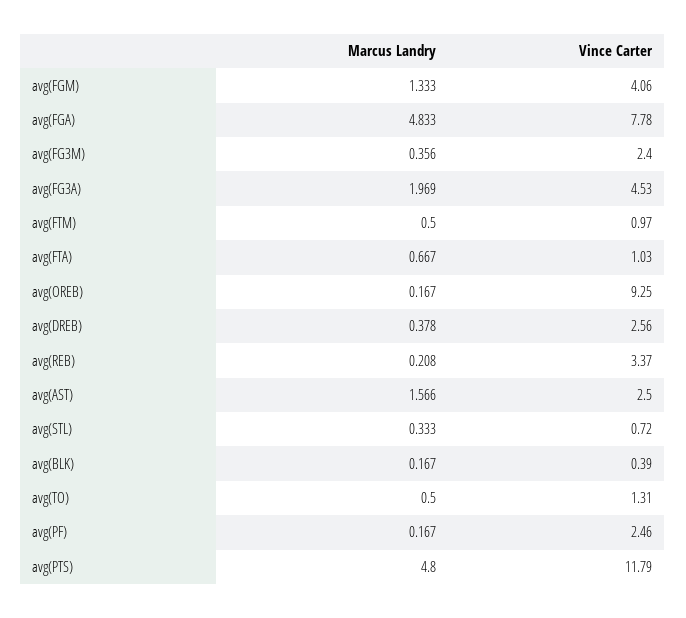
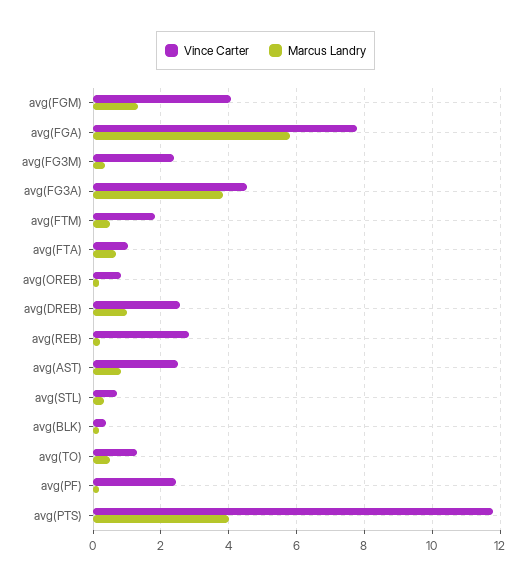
  {
    "Marcus Landry": {
      "avg(FGM)": 1.333,
-     "avg(FGA)": 4.833,
+     "avg(FGA)": 5.8,
      "avg(FG3M)": 0.356,
-     "avg(FG3A)": 1.969,
+     "avg(FG3A)": 3.8,
      "avg(FTM)": 0.5,
      "avg(FTA)": 0.667,
      "avg(OREB)": 0.167,
-     "avg(DREB)": 0.378,
+     "avg(DREB)": 1,
      "avg(REB)": 0.208,
-     "avg(AST)": 1.566,
+     "avg(AST)": 0.8,
      "avg(STL)": 0.333,
      "avg(BLK)": 0.167,
      "avg(TO)": 0.5,
      "avg(PF)": 0.167,
-     "avg(PTS)": 4.8
+     "avg(PTS)": 4
    },
    "Vince Carter": {
      "avg(FGM)": 4.06,
      "avg(FGA)": 7.78,
      "avg(FG3M)": 2.4,
      "avg(FG3A)": 4.53,
-     "avg(FTM)": 0.97,
+     "avg(FTM)": 1.8,
      "avg(FTA)": 1.03,
-     "avg(OREB)": 9.25,
+     "avg(OREB)": 0.8,
      "avg(DREB)": 2.56,
-     "avg(REB)": 3.37,
+     "avg(REB)": 2.8,
      "avg(AST)": 2.5,
      "avg(STL)": 0.72,
      "avg(BLK)": 0.39,
      "avg(TO)": 1.31,
      "avg(PF)": 2.46,
      "avg(PTS)": 11.79
    }
  }

